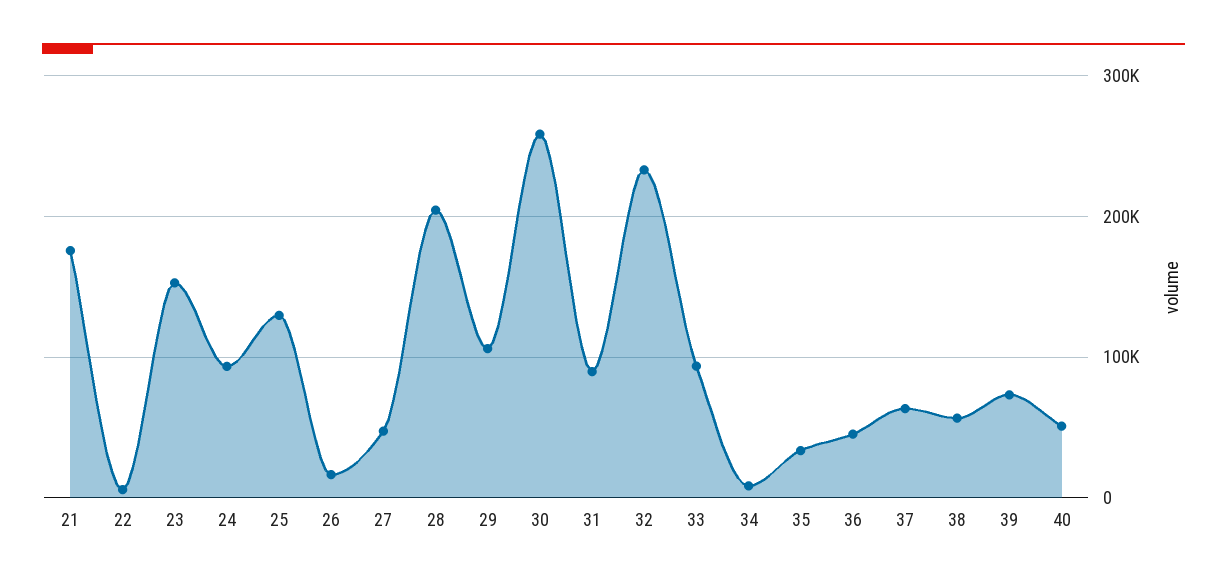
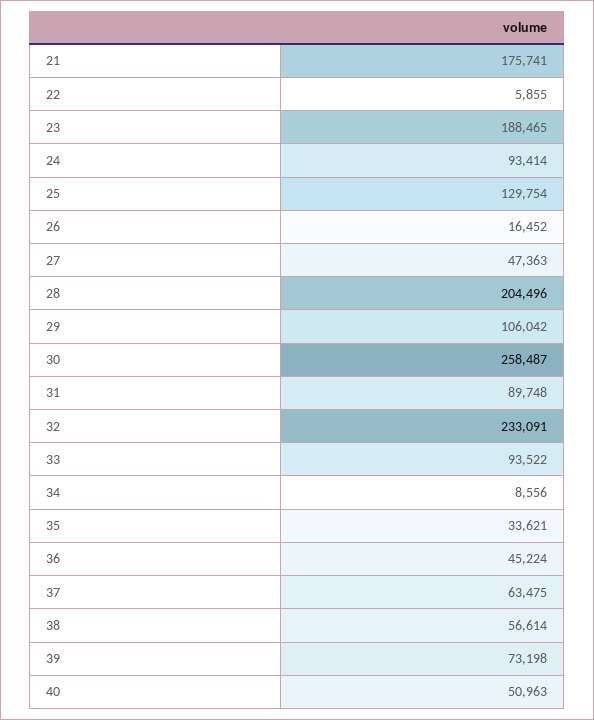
  {
    "21": 175741,
    "22": 5855,
-   "23": 150000,
+   "23": 188465,
    "24": 93414,
    "25": 129754,
    "26": 16452,
    "27": 47363,
    "28": 204496,
    "29": 106042,
    "30": 258487,
    "31": 89748,
    "32": 233091,
    "33": 93522,
    "34": 8556,
    "35": 33621,
    "36": 45224,
    "37": 63475,
    "38": 56614,
    "39": 73198,
    "40": 50963
  }

